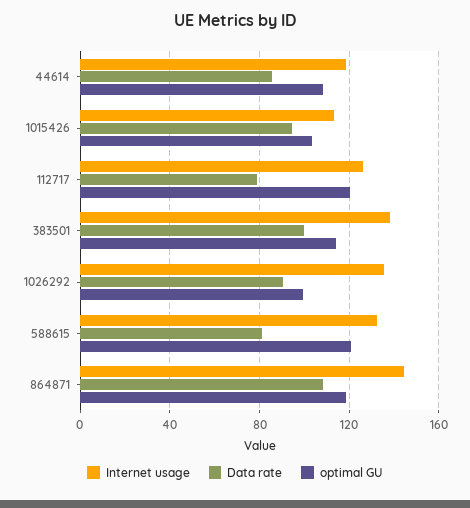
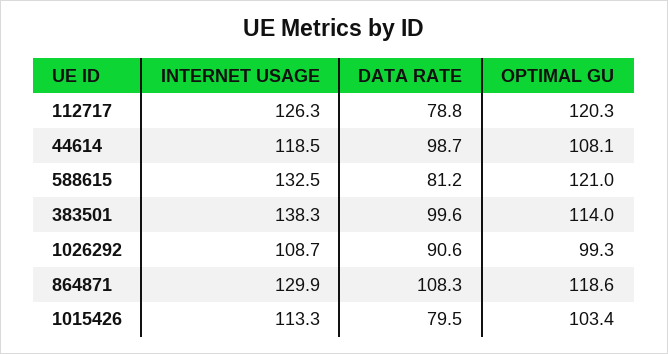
  {
    "Internet usage": {
      "44614": 118.5,
      "1015426": 113.3,
      "112717": 126.3,
      "383501": 138.3,
-     "1026292": 135,
+     "1026292": 108.7,
      "588615": 132.5,
-     "864871": 145
+     "864871": 129.9
    },
    "Data rate": {
-     "44614": 85,
+     "44614": 98.7,
-     "1015426": 95,
+     "1015426": 79.5,
      "112717": 78.8,
      "383501": 99.6,
      "1026292": 90.6,
      "588615": 81.2,
      "864871": 108.3
    },
    "optimal GU": {
      "44614": 108.1,
      "1015426": 103.4,
      "112717": 120.3,
      "383501": 114,
      "1026292": 99.3,
      "588615": 121,
      "864871": 118.6
    }
  }

